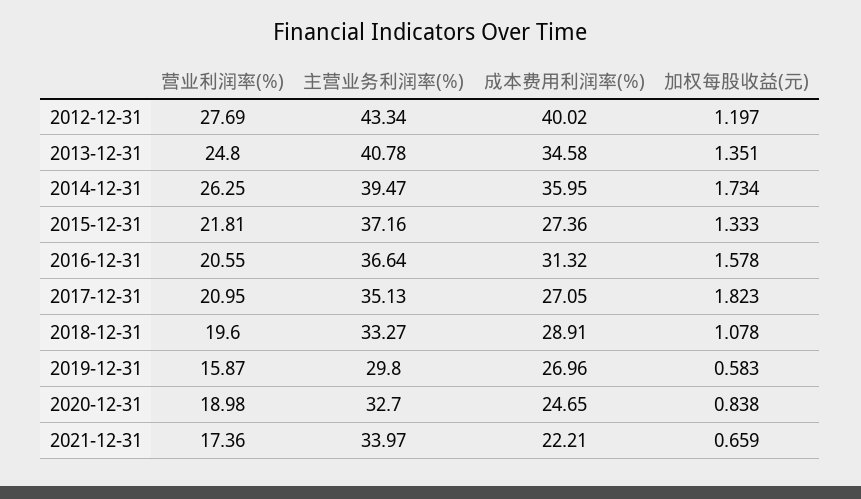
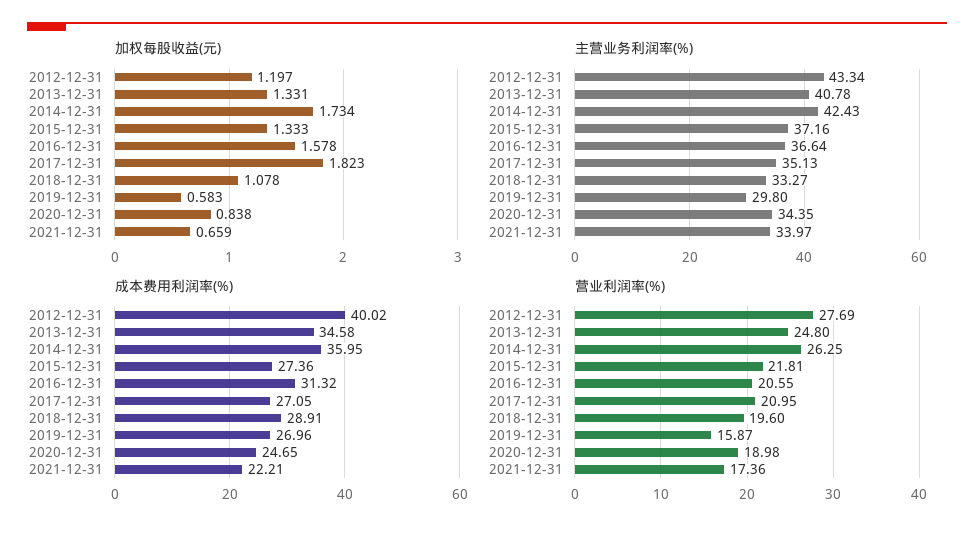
  {
    "营业利润率(%)": {
      "2012-12-31": 27.69,
      "2013-12-31": 24.8,
      "2014-12-31": 26.25,
      "2015-12-31": 21.81,
      "2016-12-31": 20.55,
      "2017-12-31": 20.95,
      "2018-12-31": 19.6,
      "2019-12-31": 15.87,
      "2020-12-31": 18.98,
      "2021-12-31": 17.36
    },
    "主营业务利润率(%)": {
      "2012-12-31": 43.34,
      "2013-12-31": 40.78,
-     "2014-12-31": 39.47,
+     "2014-12-31": 42.43,
      "2015-12-31": 37.16,
      "2016-12-31": 36.64,
      "2017-12-31": 35.13,
      "2018-12-31": 33.27,
      "2019-12-31": 29.8,
-     "2020-12-31": 32.7,
+     "2020-12-31": 34.35,
      "2021-12-31": 33.97
    },
    "成本费用利润率(%)": {
      "2012-12-31": 40.02,
      "2013-12-31": 34.58,
      "2014-12-31": 35.95,
      "2015-12-31": 27.36,
      "2016-12-31": 31.32,
      "2017-12-31": 27.05,
      "2018-12-31": 28.91,
      "2019-12-31": 26.96,
      "2020-12-31": 24.65,
      "2021-12-31": 22.21
    },
    "加权每股收益(元)": {
      "2012-12-31": 1.197,
-     "2013-12-31": 1.351,
+     "2013-12-31": 1.331,
      "2014-12-31": 1.734,
      "2015-12-31": 1.333,
      "2016-12-31": 1.578,
      "2017-12-31": 1.823,
      "2018-12-31": 1.078,
      "2019-12-31": 0.583,
      "2020-12-31": 0.838,
      "2021-12-31": 0.659
    }
  }

